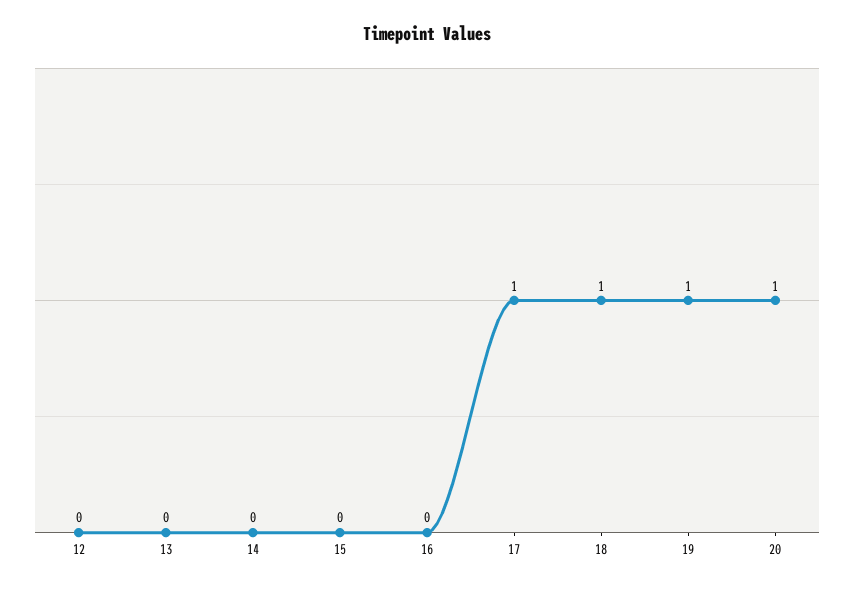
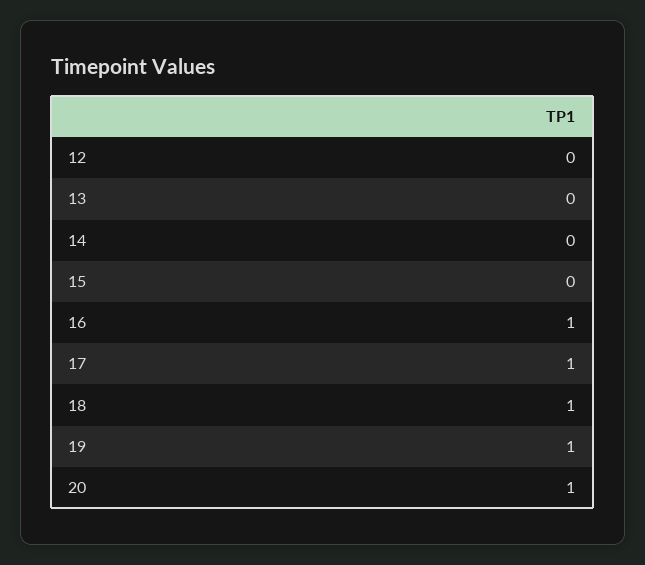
  {
    "12": 0,
    "13": 0,
    "14": 0,
    "15": 0,
-   "16": 0,
+   "16": 1,
    "17": 1,
    "18": 1,
    "19": 1,
    "20": 1
  }

